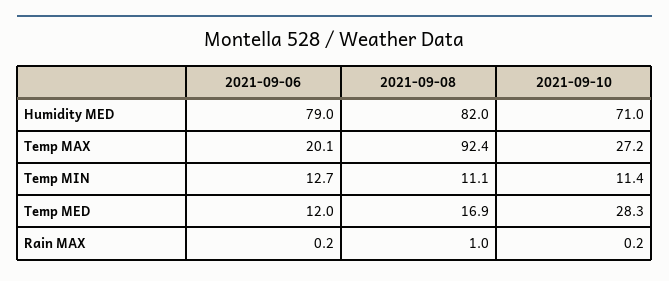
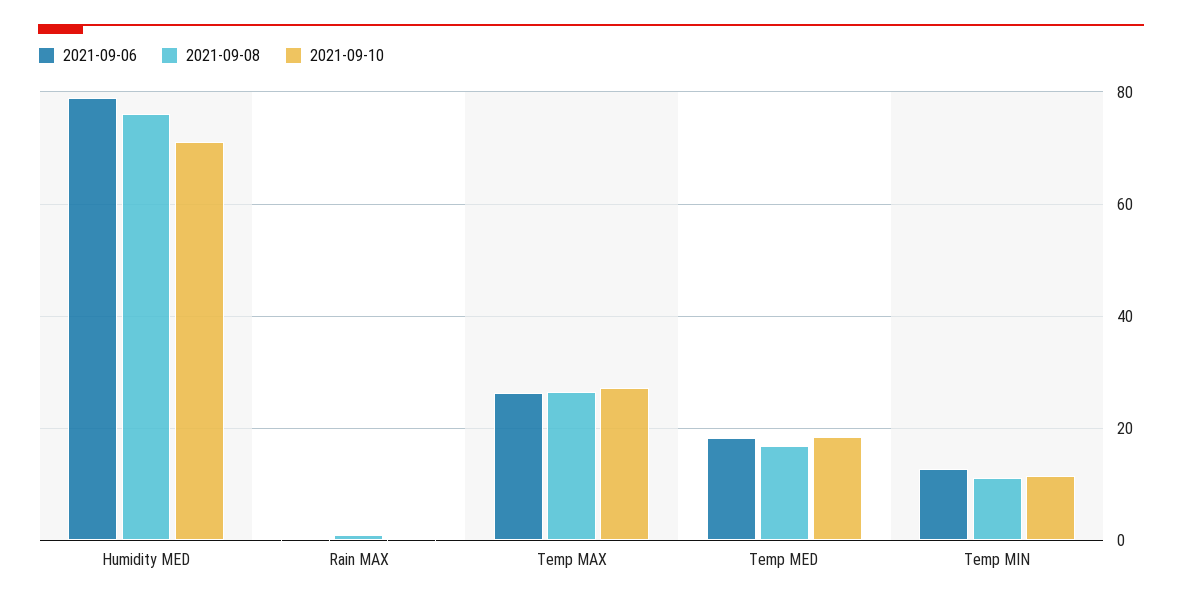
  {
    "2021-09-06": {
      "Humidity MED": 79,
-     "Temp MAX": 20.1,
+     "Temp MAX": 26,
      "Temp MIN": 12.7,
-     "Temp MED": 12,
+     "Temp MED": 18,
      "Rain MAX": 0.2
    },
    "2021-09-08": {
-     "Humidity MED": 82,
+     "Humidity MED": 76,
-     "Temp MAX": 92.4,
+     "Temp MAX": 26,
      "Temp MIN": 11.1,
      "Temp MED": 16.9,
      "Rain MAX": 1
    },
    "2021-09-10": {
      "Humidity MED": 71,
      "Temp MAX": 27.2,
      "Temp MIN": 11.4,
-     "Temp MED": 28.3,
+     "Temp MED": 18,
      "Rain MAX": 0.2
    }
  }

